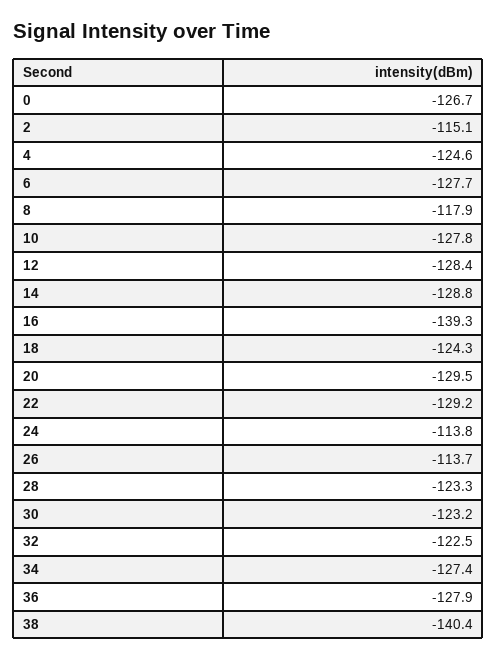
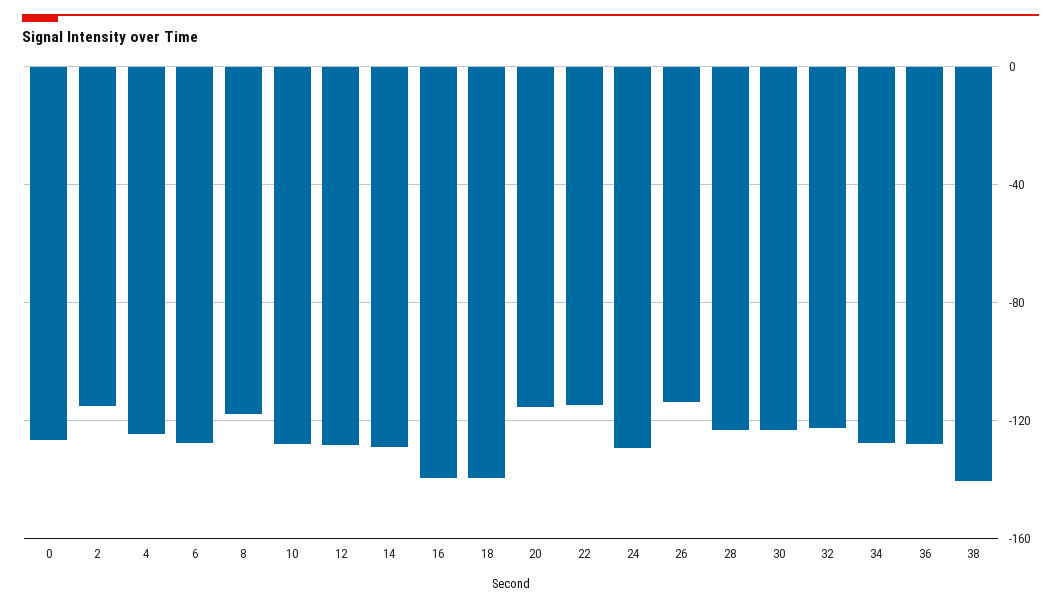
  {
    "0": -126.7,
    "2": -115.1,
    "4": -124.6,
    "6": -127.7,
    "8": -117.9,
    "10": -127.8,
    "12": -128.4,
    "14": -128.8,
    "16": -139.3,
-   "18": -124.3,
+   "18": -140,
-   "20": -129.5,
+   "20": -115,
-   "22": -129.2,
+   "22": -115,
-   "24": -113.8,
+   "24": -130,
    "26": -113.7,
    "28": -123.3,
    "30": -123.2,
    "32": -122.5,
    "34": -127.4,
    "36": -127.9,
    "38": -140.4
  }

